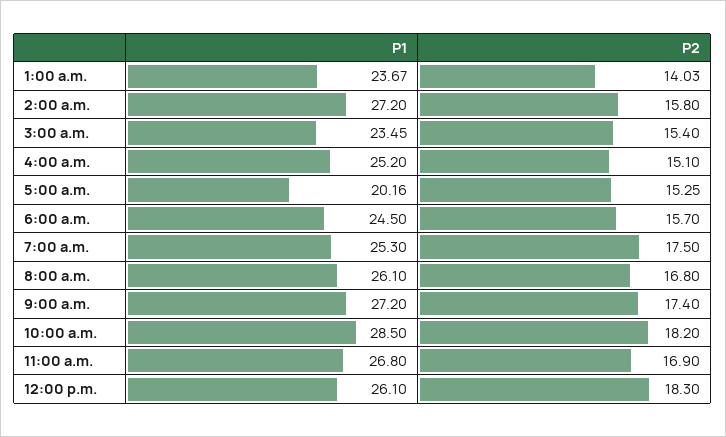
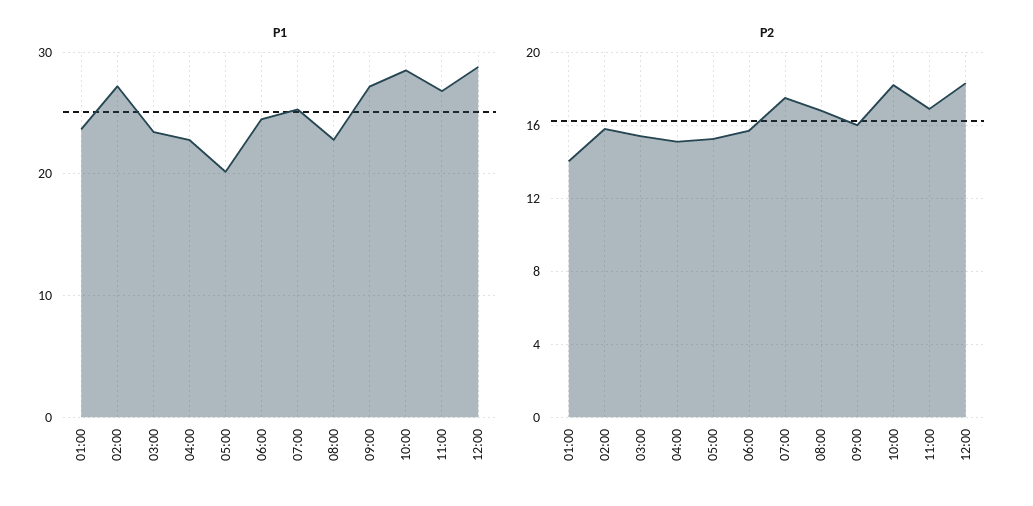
  {
    "P1": {
      "1:00 a.m.": 23.67,
      "2:00 a.m.": 27.2,
      "3:00 a.m.": 23.45,
-     "4:00 a.m.": 25.2,
+     "4:00 a.m.": 23,
      "5:00 a.m.": 20.16,
      "6:00 a.m.": 24.5,
      "7:00 a.m.": 25.3,
-     "8:00 a.m.": 26.1,
+     "8:00 a.m.": 23,
      "9:00 a.m.": 27.2,
      "10:00 a.m.": 28.5,
      "11:00 a.m.": 26.8,
-     "12:00 p.m.": 26.1
+     "12:00 p.m.": 29
    },
    "P2": {
      "1:00 a.m.": 14.03,
      "2:00 a.m.": 15.8,
      "3:00 a.m.": 15.4,
      "4:00 a.m.": 15.1,
      "5:00 a.m.": 15.25,
      "6:00 a.m.": 15.7,
      "7:00 a.m.": 17.5,
      "8:00 a.m.": 16.8,
-     "9:00 a.m.": 17.4,
+     "9:00 a.m.": 16,
      "10:00 a.m.": 18.2,
      "11:00 a.m.": 16.9,
      "12:00 p.m.": 18.3
    }
  }

